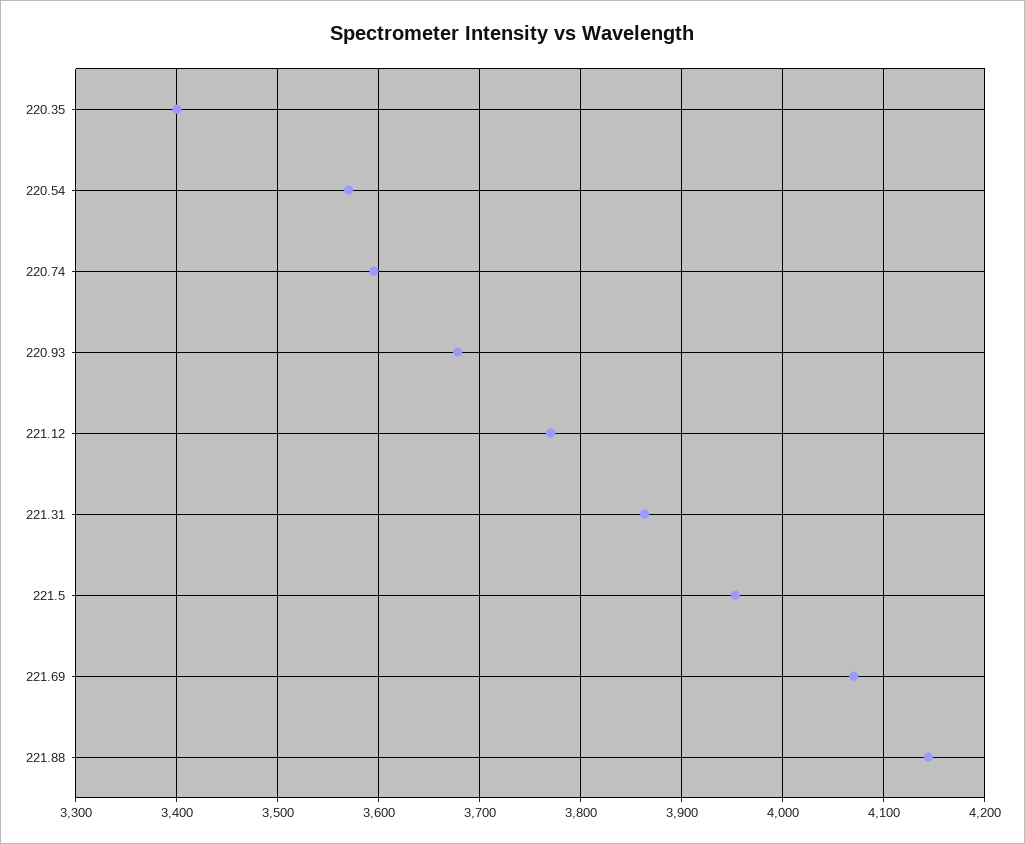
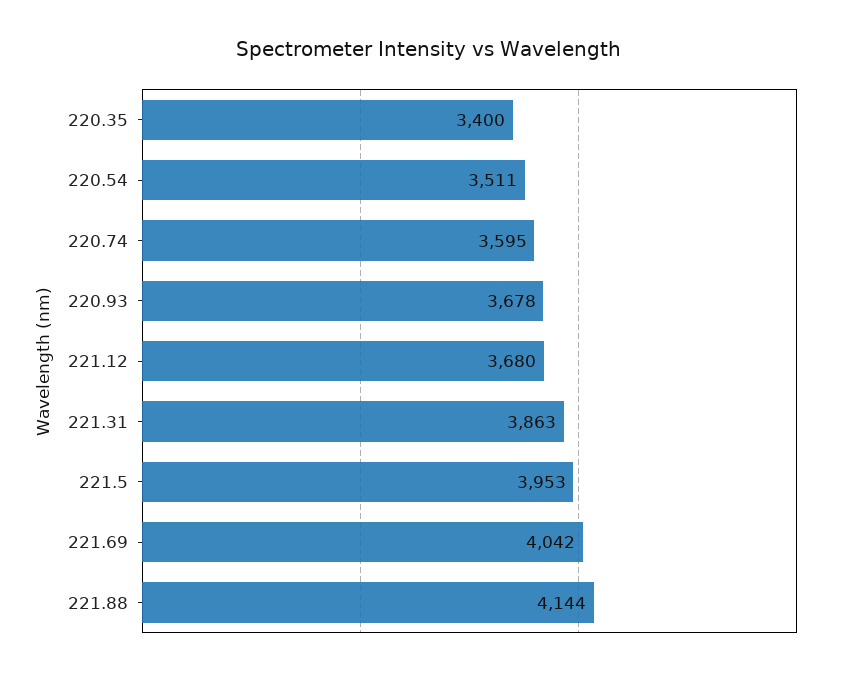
  {
    "220.35": 3400,
-   "220.54": 3570,
+   "220.54": 3511,
    "220.74": 3595,
    "220.93": 3678,
-   "221.12": 3770,
+   "221.12": 3680,
    "221.31": 3863,
    "221.5": 3953,
-   "221.69": 4070,
+   "221.69": 4042,
    "221.88": 4144
  }

